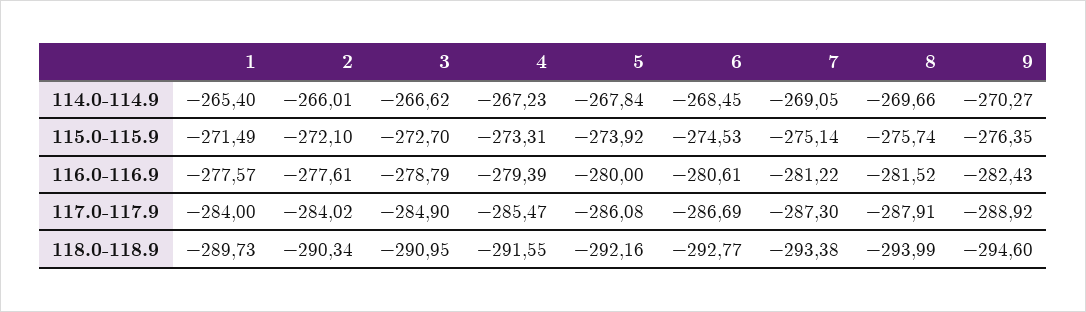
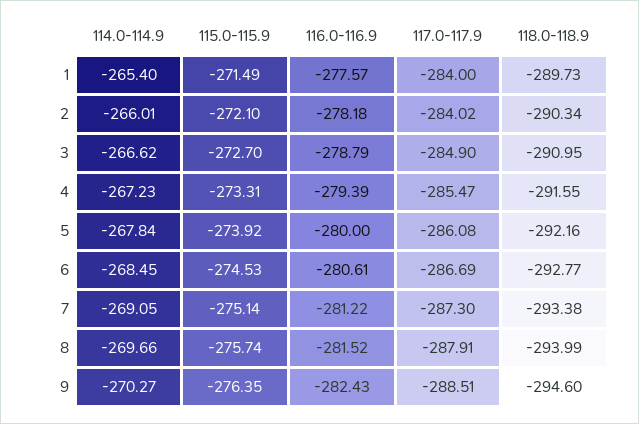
  {
    "1": {
      "114.0-114.9": -265.4,
      "115.0-115.9": -271.49,
      "116.0-116.9": -277.57,
      "117.0-117.9": -284,
      "118.0-118.9": -289.73
    },
    "2": {
      "114.0-114.9": -266.01,
      "115.0-115.9": -272.1,
-     "116.0-116.9": -277.61,
+     "116.0-116.9": -278.18,
      "117.0-117.9": -284.02,
      "118.0-118.9": -290.34
    },
    "3": {
      "114.0-114.9": -266.62,
      "115.0-115.9": -272.7,
      "116.0-116.9": -278.79,
      "117.0-117.9": -284.9,
      "118.0-118.9": -290.95
    },
    "4": {
      "114.0-114.9": -267.23,
      "115.0-115.9": -273.31,
      "116.0-116.9": -279.39,
      "117.0-117.9": -285.47,
      "118.0-118.9": -291.55
    },
    "5": {
      "114.0-114.9": -267.84,
      "115.0-115.9": -273.92,
      "116.0-116.9": -280,
      "117.0-117.9": -286.08,
      "118.0-118.9": -292.16
    },
    "6": {
      "114.0-114.9": -268.45,
      "115.0-115.9": -274.53,
      "116.0-116.9": -280.61,
      "117.0-117.9": -286.69,
      "118.0-118.9": -292.77
    },
    "7": {
      "114.0-114.9": -269.05,
      "115.0-115.9": -275.14,
      "116.0-116.9": -281.22,
      "117.0-117.9": -287.3,
      "118.0-118.9": -293.38
    },
    "8": {
      "114.0-114.9": -269.66,
      "115.0-115.9": -275.74,
      "116.0-116.9": -281.52,
      "117.0-117.9": -287.91,
      "118.0-118.9": -293.99
    },
    "9": {
      "114.0-114.9": -270.27,
      "115.0-115.9": -276.35,
      "116.0-116.9": -282.43,
-     "117.0-117.9": -288.92,
+     "117.0-117.9": -288.51,
      "118.0-118.9": -294.6
    }
  }

